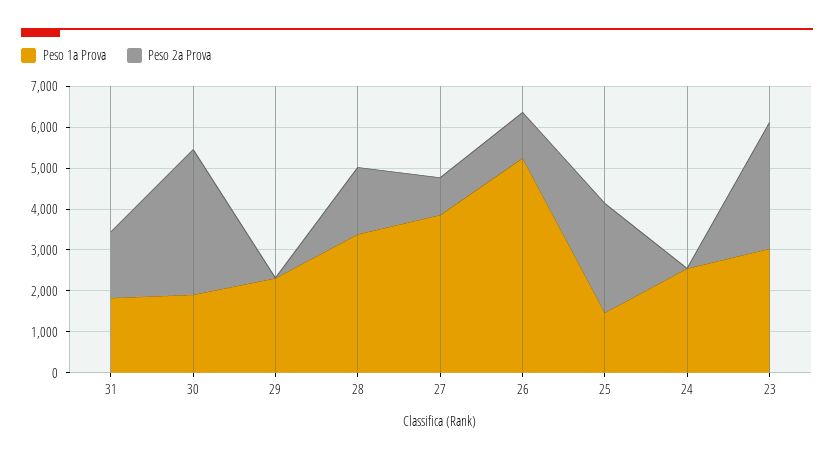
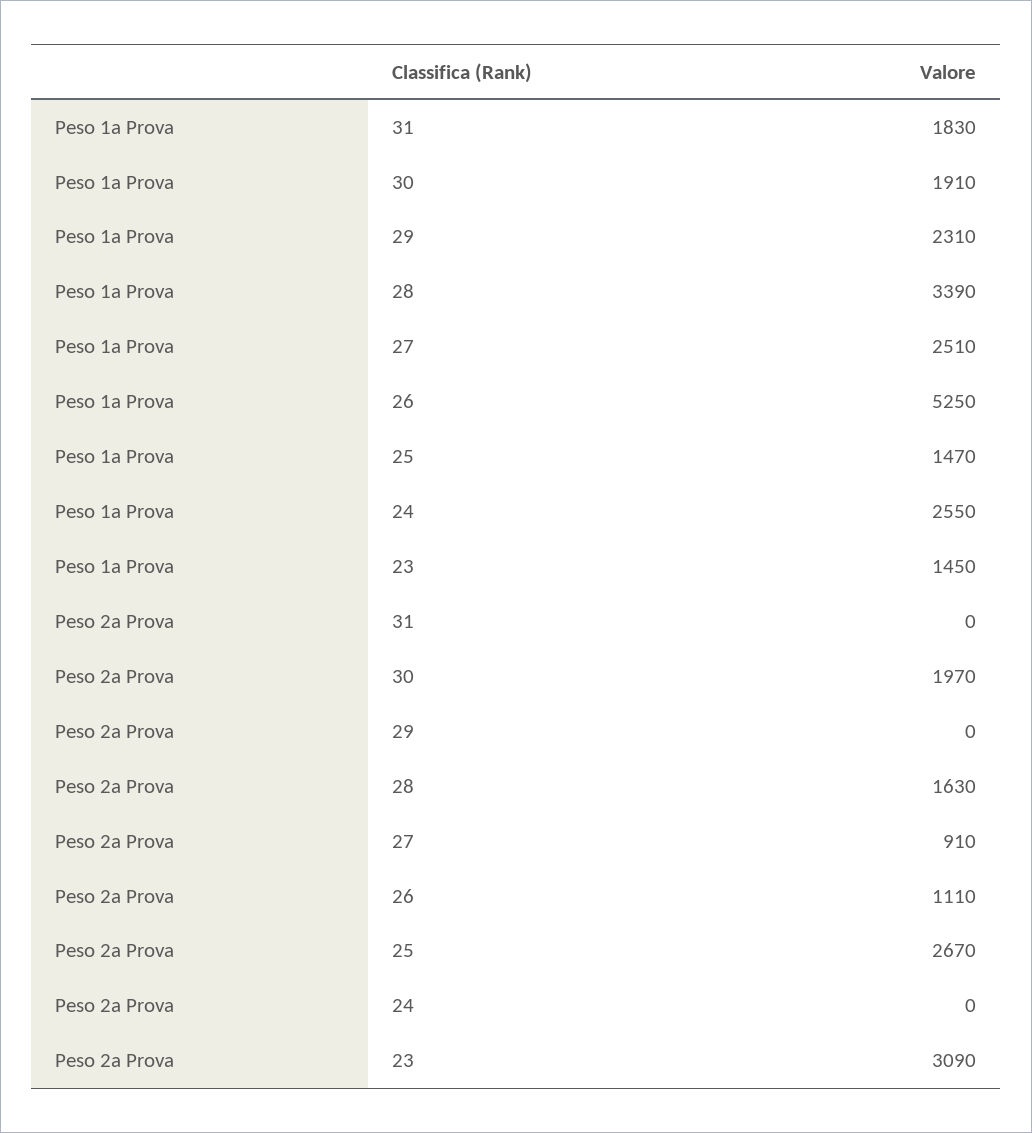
  {
    "Peso 1a Prova": {
      "31": 1830,
      "30": 1910,
      "29": 2310,
      "28": 3390,
-     "27": 3800,
+     "27": 2510,
      "26": 5250,
      "25": 1470,
      "24": 2550,
-     "23": 3000
+     "23": 1450
    },
    "Peso 2a Prova": {
-     "31": 1600,
+     "31": 0,
-     "30": 3600,
+     "30": 1970,
      "29": 0,
      "28": 1630,
      "27": 910,
      "26": 1110,
      "25": 2670,
      "24": 0,
      "23": 3090
    }
  }

